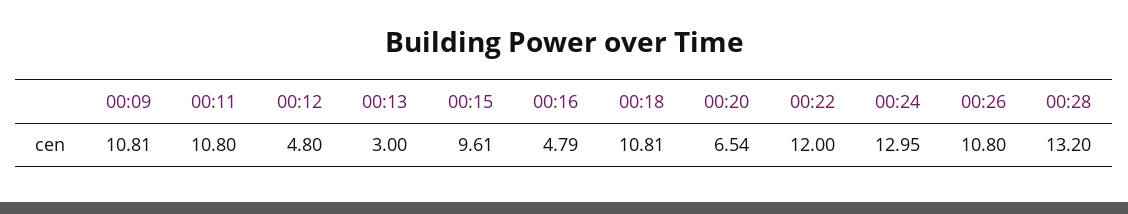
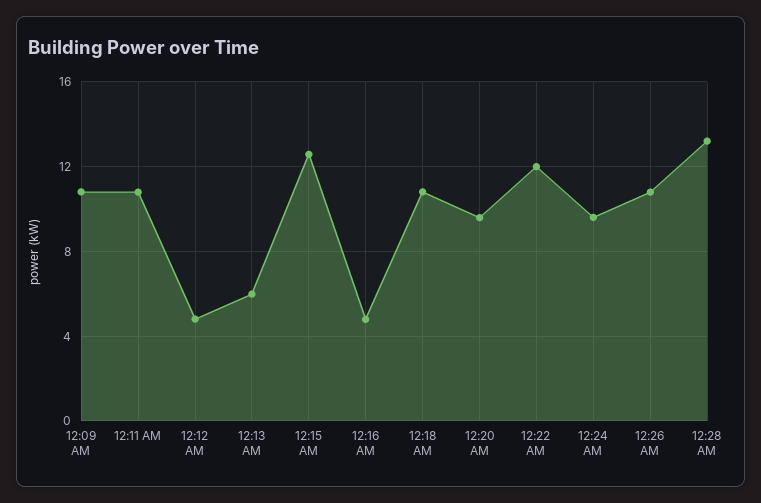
  {
    "00:09": 10.81,
    "00:11": 10.8,
    "00:12": 4.8,
-   "00:13": 3,
+   "00:13": 6,
-   "00:15": 9.61,
+   "00:15": 12.5,
    "00:16": 4.79,
    "00:18": 10.81,
-   "00:20": 6.54,
+   "00:20": 9.5,
    "00:22": 12,
-   "00:24": 12.95,
+   "00:24": 9.5,
    "00:26": 10.8,
    "00:28": 13.2
  }

